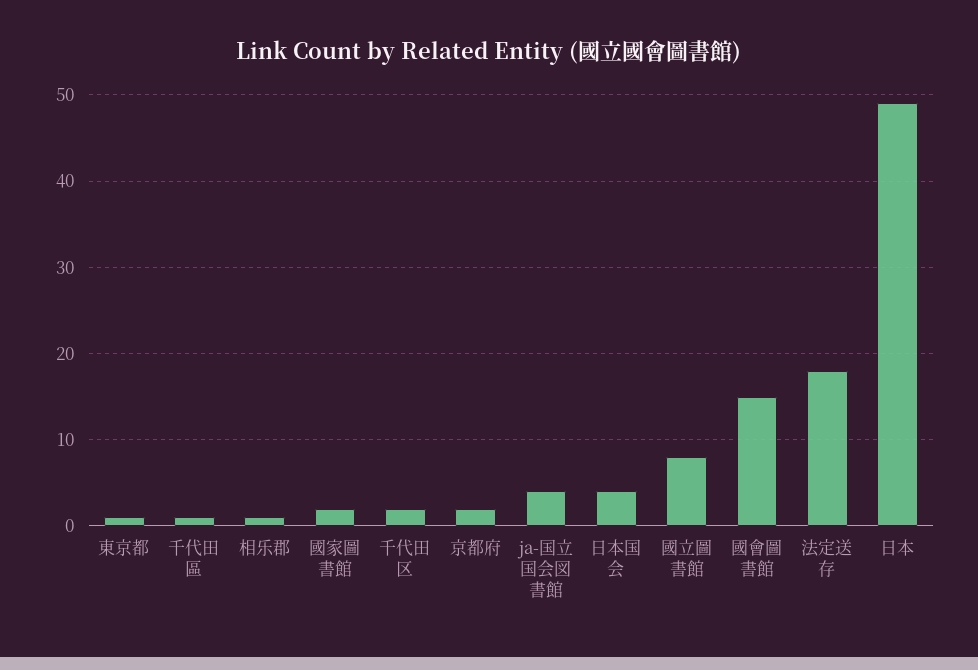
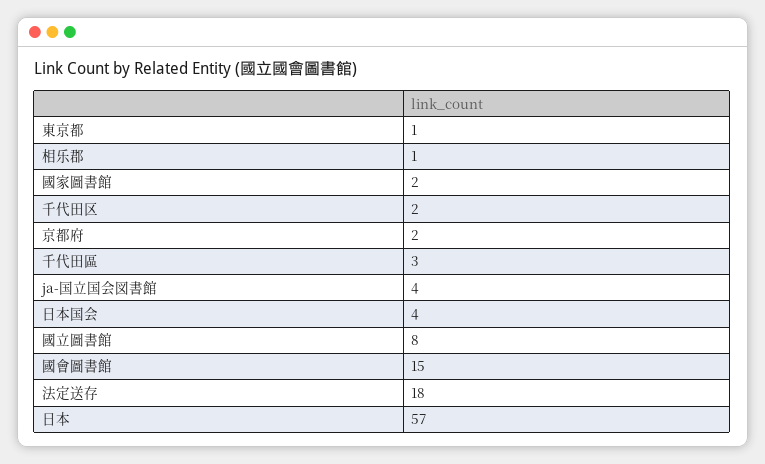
  {
    "東京都": 1,
-   "千代田區": 1,
+   "千代田區": 3,
    "相乐郡": 1,
    "國家圖書館": 2,
    "千代田区": 2,
    "京都府": 2,
    "ja-国立国会図書館": 4,
    "日本国会": 4,
    "國立圖書館": 8,
    "國會圖書館": 15,
    "法定送存": 18,
-   "日本": 49
+   "日本": 57
  }

